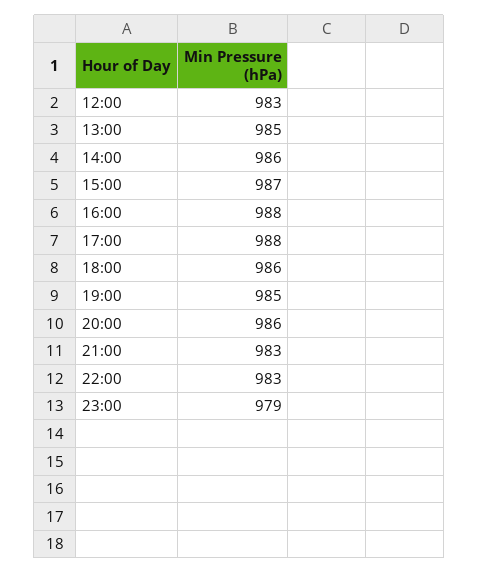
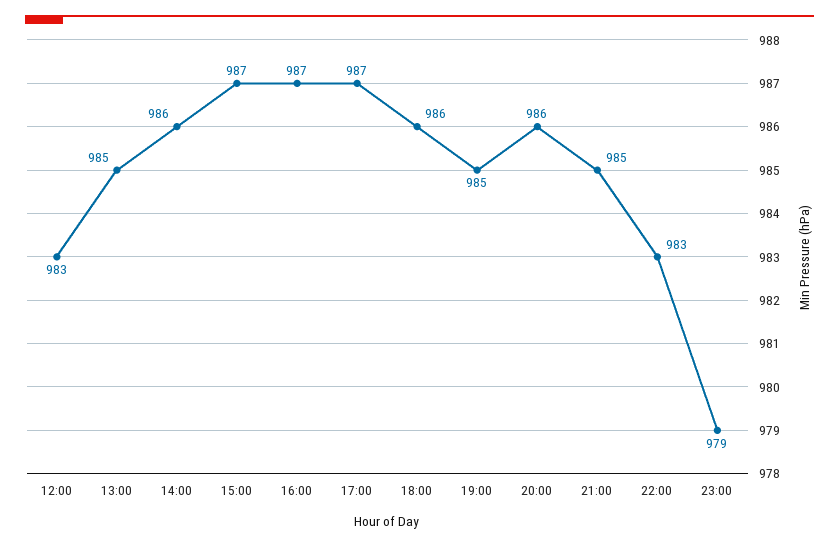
  {
    "12:00": 983,
    "13:00": 985,
    "14:00": 986,
    "15:00": 987,
-   "16:00": 988,
+   "16:00": 987,
-   "17:00": 988,
+   "17:00": 987,
    "18:00": 986,
    "19:00": 985,
    "20:00": 986,
-   "21:00": 983,
+   "21:00": 985,
    "22:00": 983,
    "23:00": 979
  }

